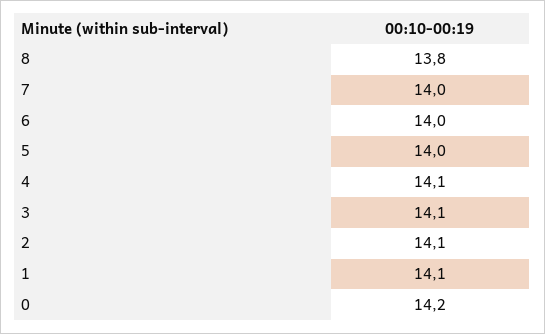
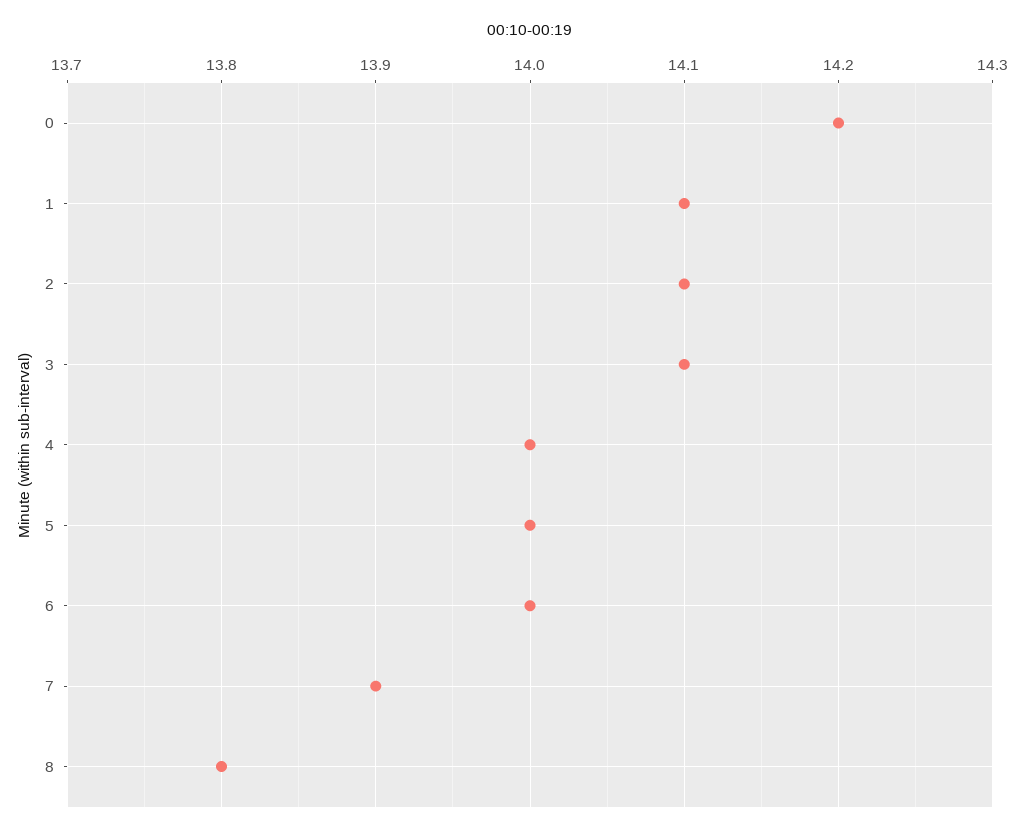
  {
    "8": 13.8,
-   "7": 14,
+   "7": 13.9,
    "6": 14,
    "5": 14,
-   "4": 14.1,
+   "4": 14,
    "3": 14.1,
    "2": 14.1,
    "1": 14.1,
    "0": 14.2
  }

